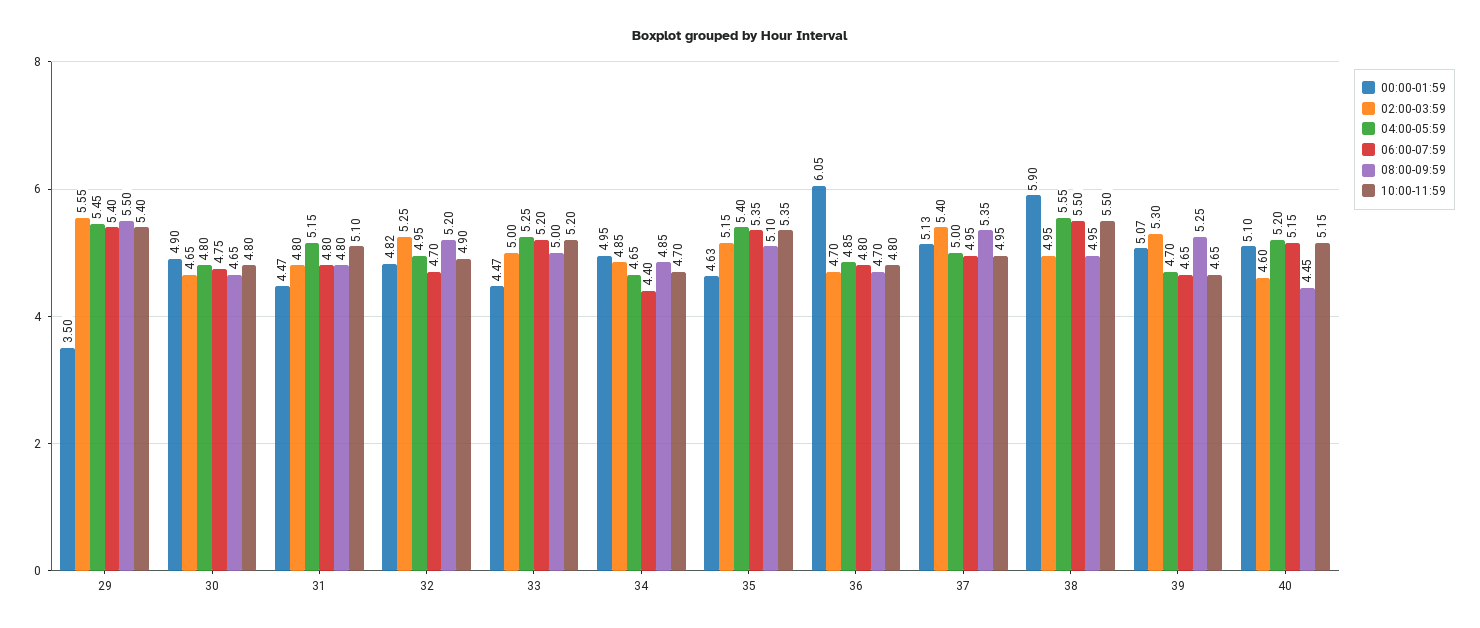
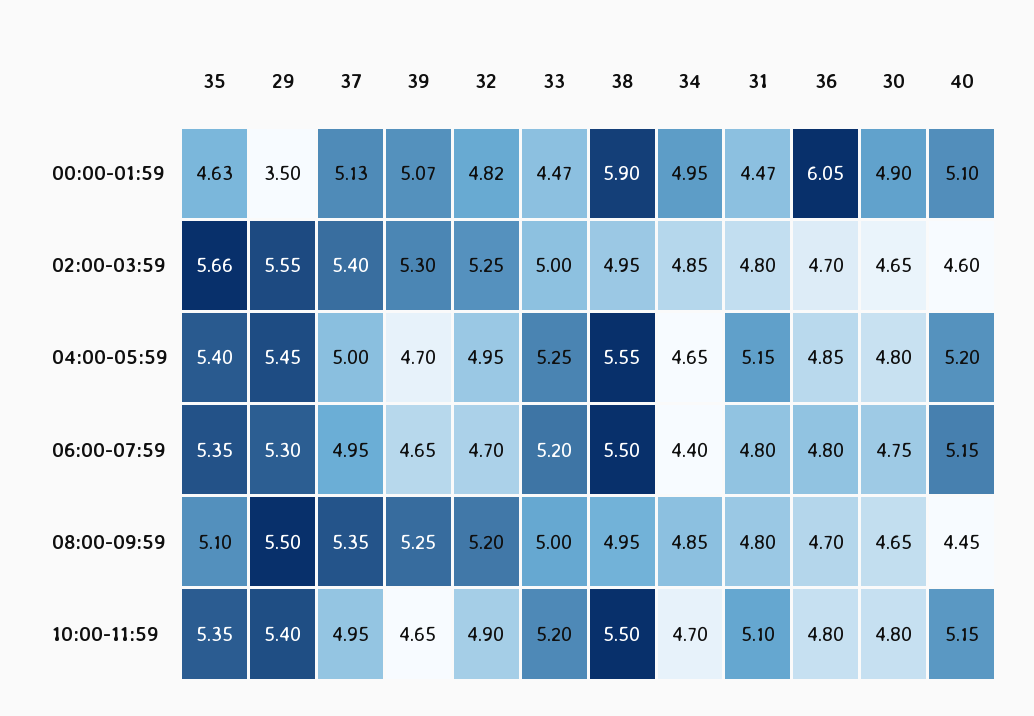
  {
    "00:00-01:59": {
      "29": 3.5,
      "30": 4.9,
      "31": 4.47,
      "32": 4.82,
      "33": 4.47,
      "34": 4.95,
      "35": 4.63,
      "36": 6.05,
      "37": 5.13,
      "38": 5.9,
      "39": 5.07,
      "40": 5.1
    },
    "02:00-03:59": {
      "29": 5.55,
      "30": 4.65,
      "31": 4.8,
      "32": 5.25,
      "33": 5,
      "34": 4.85,
-     "35": 5.15,
+     "35": 5.66,
      "36": 4.7,
      "37": 5.4,
      "38": 4.95,
      "39": 5.3,
      "40": 4.6
    },
    "04:00-05:59": {
      "29": 5.45,
      "30": 4.8,
      "31": 5.15,
      "32": 4.95,
      "33": 5.25,
      "34": 4.65,
      "35": 5.4,
      "36": 4.85,
      "37": 5,
      "38": 5.55,
      "39": 4.7,
      "40": 5.2
    },
    "06:00-07:59": {
-     "29": 5.4,
+     "29": 5.3,
      "30": 4.75,
      "31": 4.8,
      "32": 4.7,
      "33": 5.2,
      "34": 4.4,
      "35": 5.35,
      "36": 4.8,
      "37": 4.95,
      "38": 5.5,
      "39": 4.65,
      "40": 5.15
    },
    "08:00-09:59": {
      "29": 5.5,
      "30": 4.65,
      "31": 4.8,
      "32": 5.2,
      "33": 5,
      "34": 4.85,
      "35": 5.1,
      "36": 4.7,
      "37": 5.35,
      "38": 4.95,
      "39": 5.25,
      "40": 4.45
    },
    "10:00-11:59": {
      "29": 5.4,
      "30": 4.8,
      "31": 5.1,
      "32": 4.9,
      "33": 5.2,
      "34": 4.7,
      "35": 5.35,
      "36": 4.8,
      "37": 4.95,
      "38": 5.5,
      "39": 4.65,
      "40": 5.15
    }
  }

